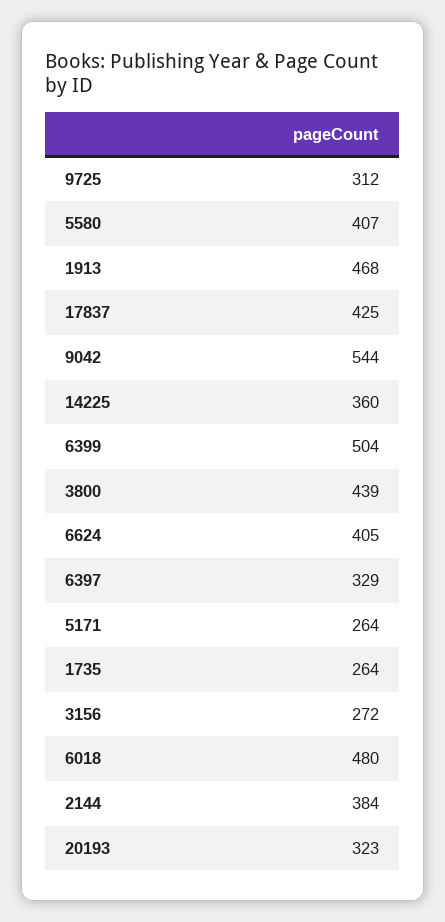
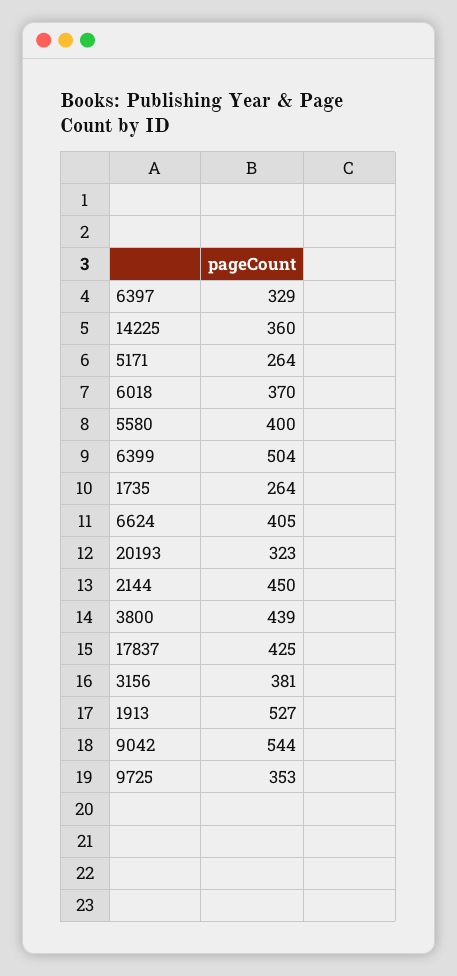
  {
-   "9725": 312,
+   "9725": 353,
-   "5580": 407,
+   "5580": 400,
-   "1913": 468,
+   "1913": 527,
    "17837": 425,
    "9042": 544,
    "14225": 360,
    "6399": 504,
    "3800": 439,
    "6624": 405,
    "6397": 329,
    "5171": 264,
    "1735": 264,
-   "3156": 272,
+   "3156": 381,
-   "6018": 480,
+   "6018": 370,
-   "2144": 384,
+   "2144": 450,
    "20193": 323
  }

